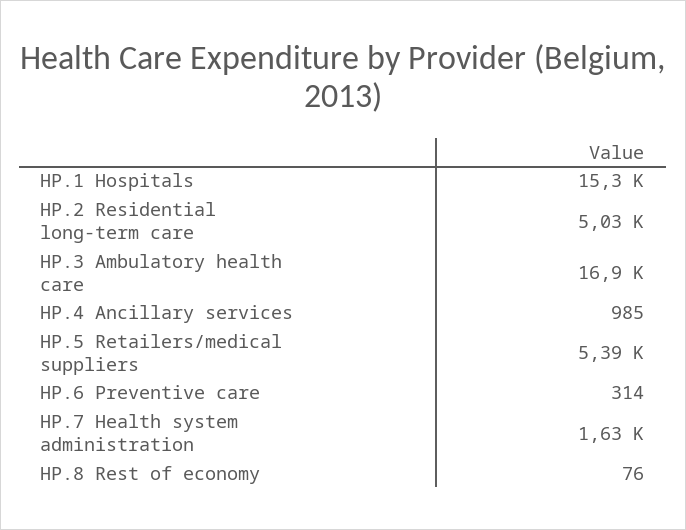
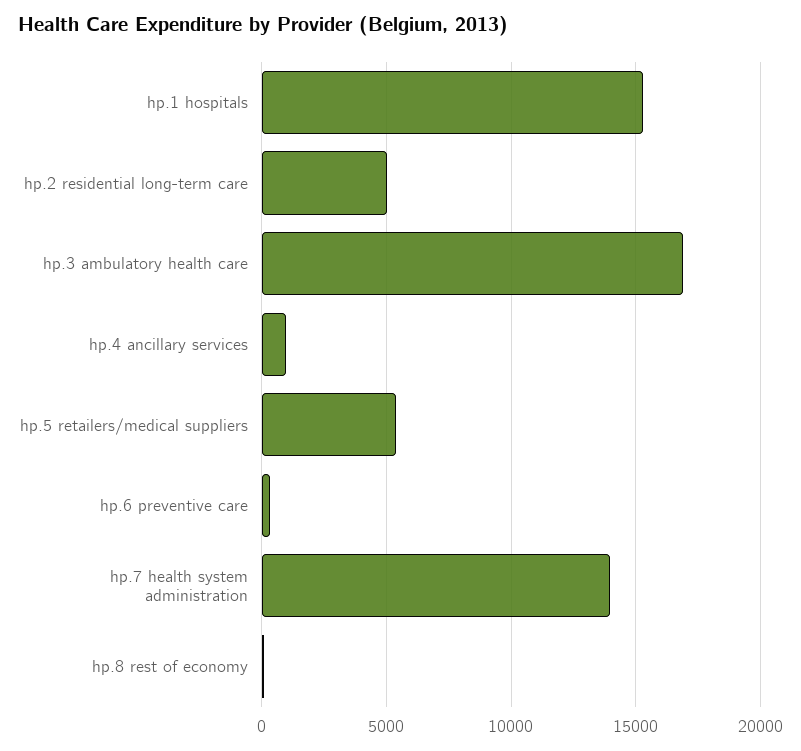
  {
    "HP.1 Hospitals": 15300,
    "HP.2 Residential long-term care": 5030,
    "HP.3 Ambulatory health care": 16900,
    "HP.4 Ancillary services": 985,
    "HP.5 Retailers/medical suppliers": 5390,
    "HP.6 Preventive care": 314,
-   "HP.7 Health system administration": 1630,
+   "HP.7 Health system administration": 14000,
    "HP.8 Rest of economy": 76
  }

